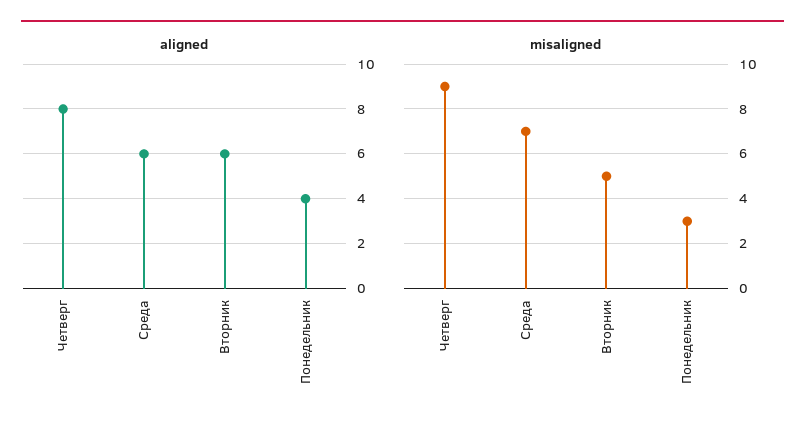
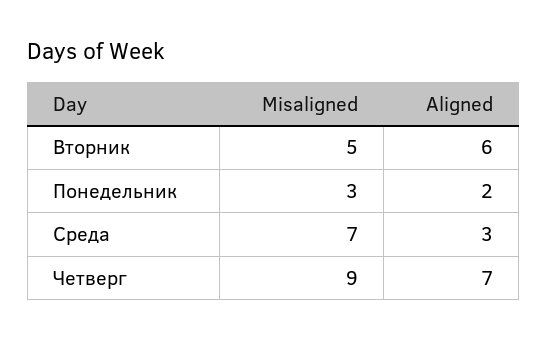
  {
    "aligned": {
-     "Четверг": 8,
+     "Четверг": 7,
-     "Среда": 6,
+     "Среда": 3,
      "Вторник": 6,
-     "Понедельник": 4
+     "Понедельник": 2
    },
    "misaligned": {
      "Четверг": 9,
      "Среда": 7,
      "Вторник": 5,
      "Понедельник": 3
    }
  }

